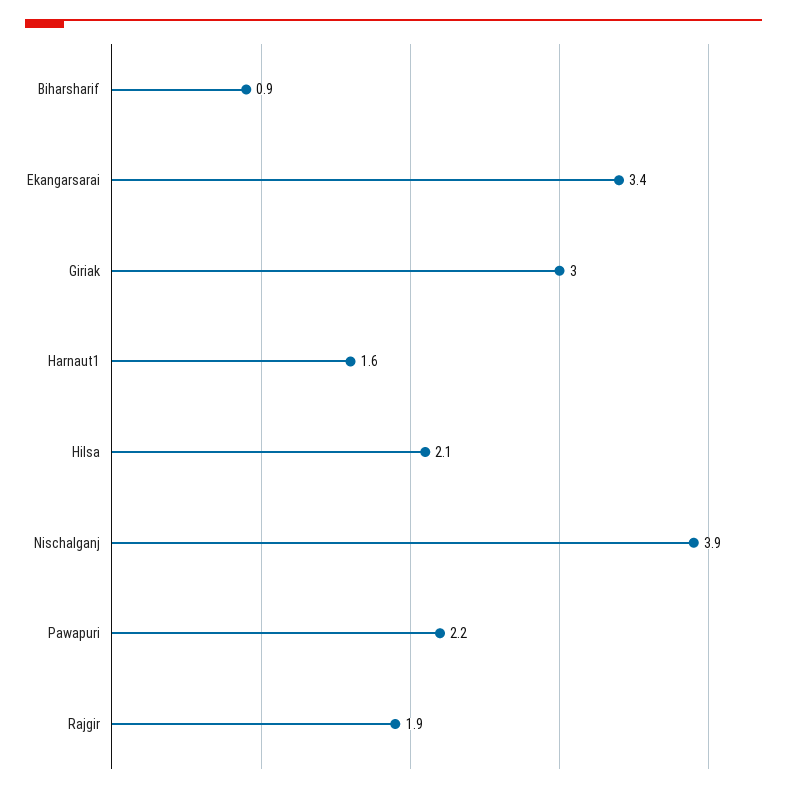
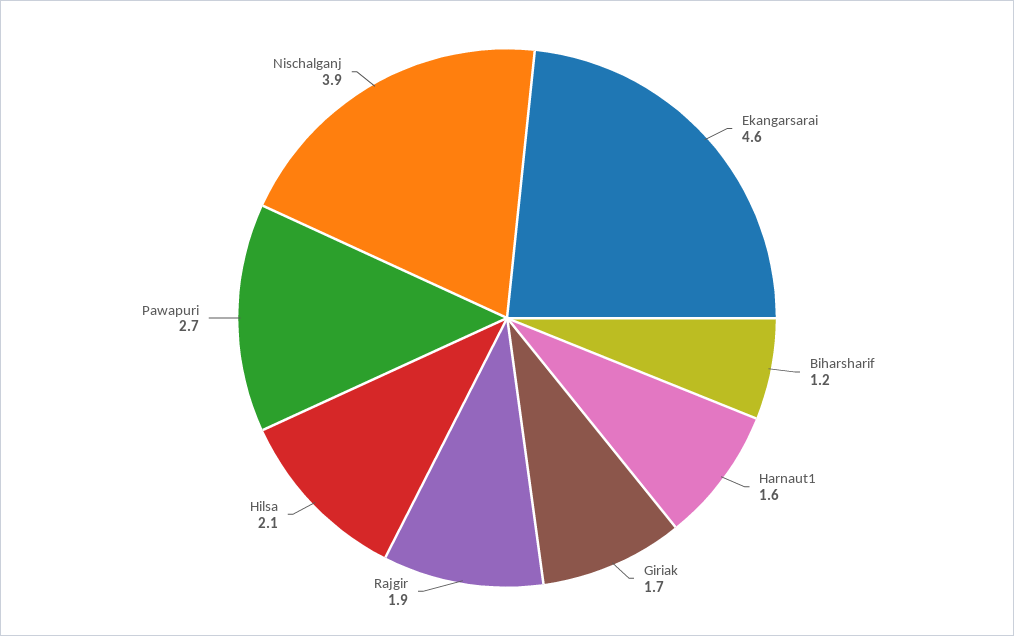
  {
-   "Biharsharif": 0.9,
+   "Biharsharif": 1.2,
-   "Ekangarsarai": 3.4,
+   "Ekangarsarai": 4.6,
-   "Giriak": 3,
+   "Giriak": 1.7,
    "Harnaut1": 1.6,
    "Hilsa": 2.1,
    "Nischalganj": 3.9,
-   "Pawapuri": 2.2,
+   "Pawapuri": 2.7,
    "Rajgir": 1.9
  }

